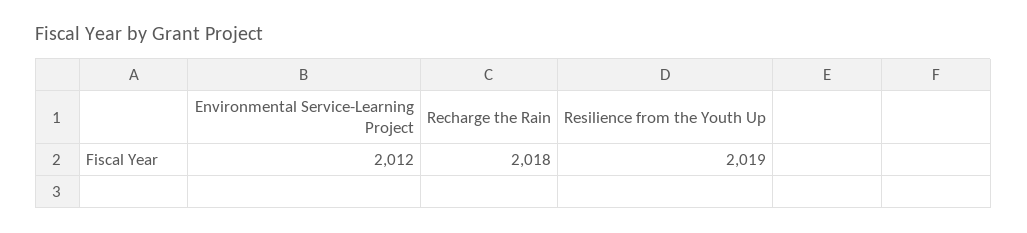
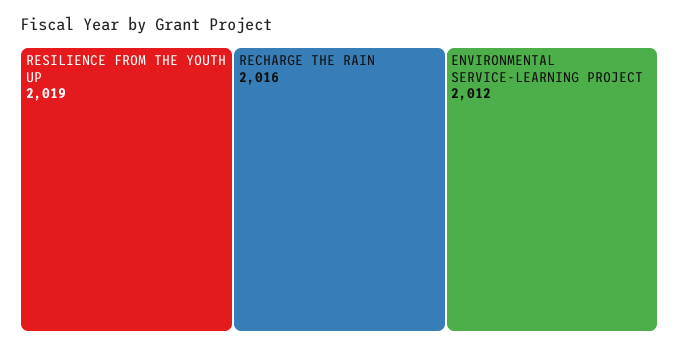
  {
    "Environmental Service-Learning Project": 2012,
-   "Recharge the Rain": 2018,
+   "Recharge the Rain": 2016,
    "Resilience from the Youth Up": 2019
  }

